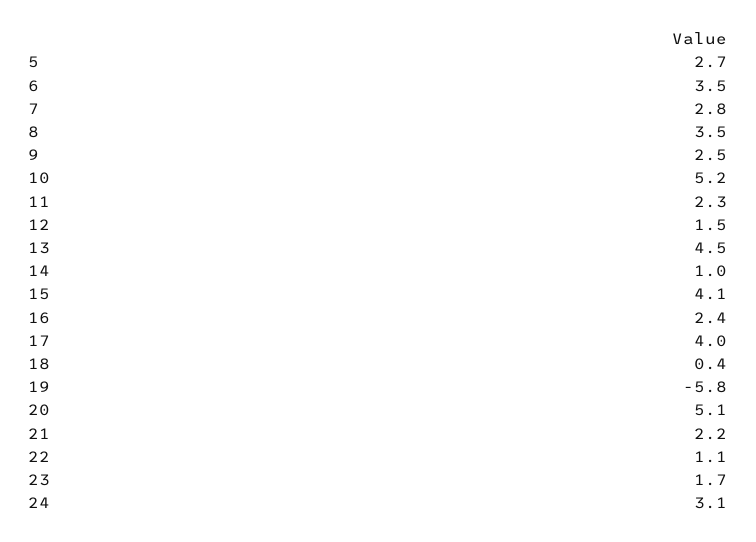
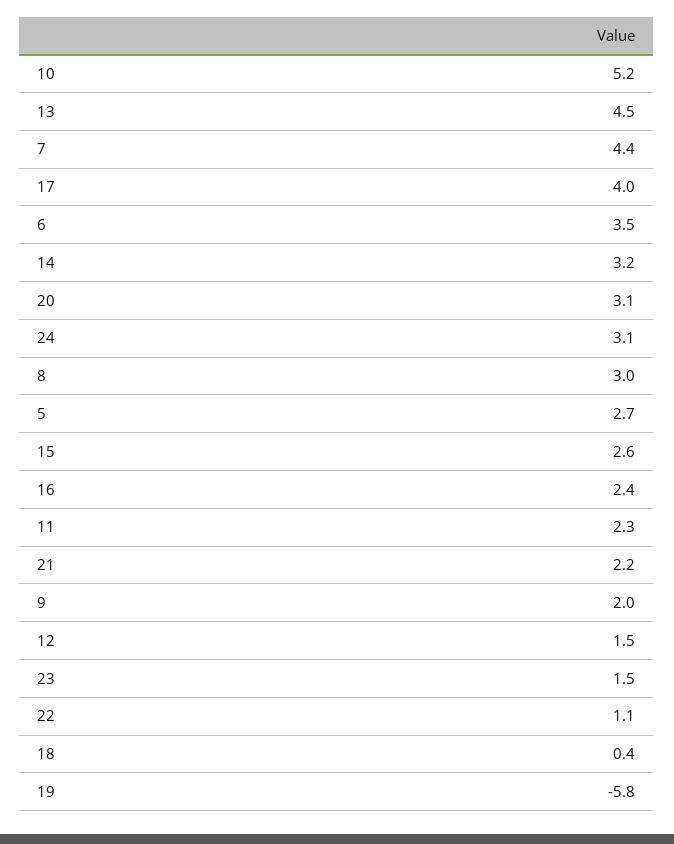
  {
    "5": 2.7,
    "6": 3.5,
-   "7": 2.8,
+   "7": 4.4,
-   "8": 3.5,
+   "8": 3,
-   "9": 2.5,
+   "9": 2,
    "10": 5.2,
    "11": 2.3,
    "12": 1.5,
    "13": 4.5,
-   "14": 1,
+   "14": 3.2,
-   "15": 4.1,
+   "15": 2.6,
    "16": 2.4,
    "17": 4,
    "18": 0.4,
    "19": -5.8,
-   "20": 5.1,
+   "20": 3.1,
    "21": 2.2,
    "22": 1.1,
-   "23": 1.7,
+   "23": 1.5,
    "24": 3.1
  }

